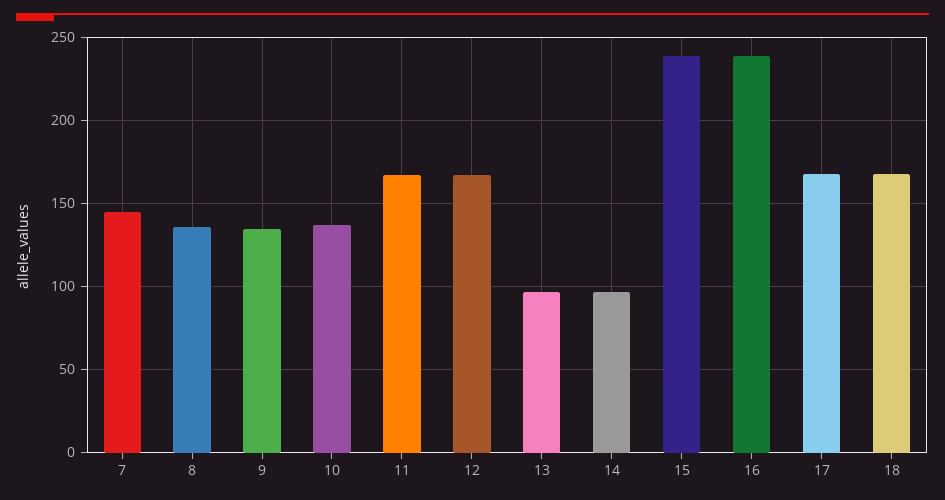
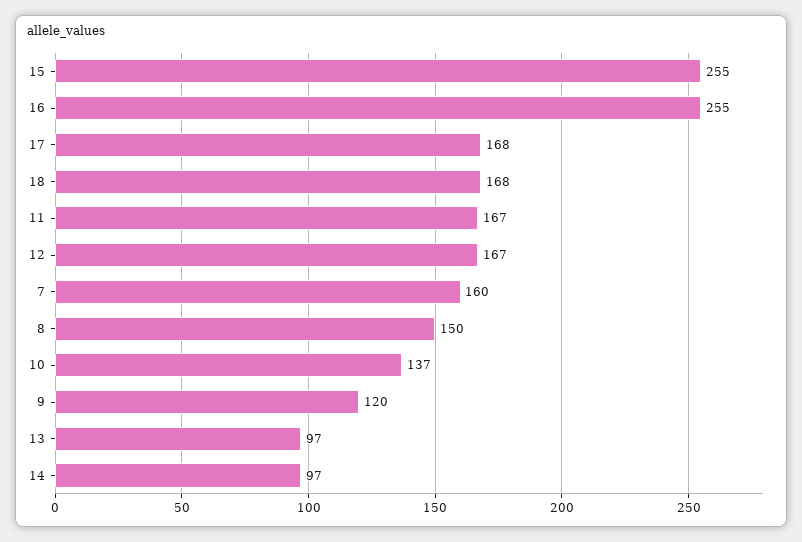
  {
-   "7": 145,
+   "7": 160,
-   "8": 135,
+   "8": 150,
-   "9": 135,
+   "9": 120,
    "10": 137,
    "11": 167,
    "12": 167,
    "13": 97,
    "14": 97,
-   "15": 240,
+   "15": 255,
-   "16": 240,
+   "16": 255,
    "17": 168,
    "18": 168
  }

